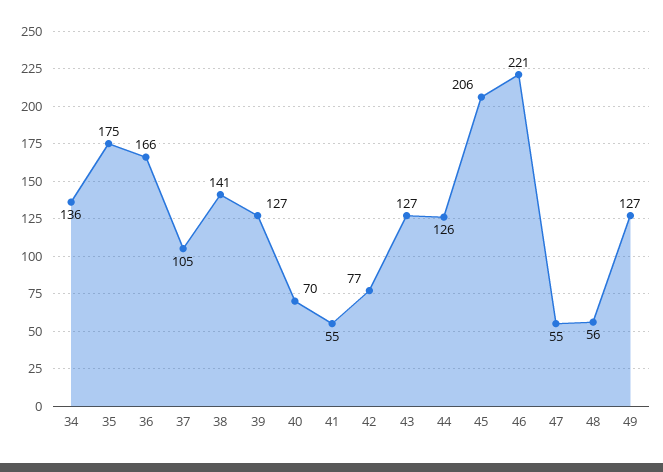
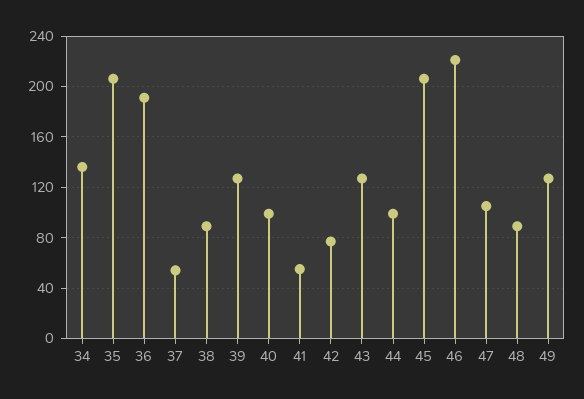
  {
    "34": 136,
-   "35": 175,
+   "35": 205,
-   "36": 166,
+   "36": 190,
-   "37": 105,
+   "37": 55,
-   "38": 141,
+   "38": 90,
    "39": 127,
-   "40": 70,
+   "40": 100,
    "41": 55,
    "42": 77,
    "43": 127,
-   "44": 126,
+   "44": 100,
    "45": 206,
    "46": 221,
-   "47": 55,
+   "47": 105,
-   "48": 56,
+   "48": 90,
    "49": 127
  }

